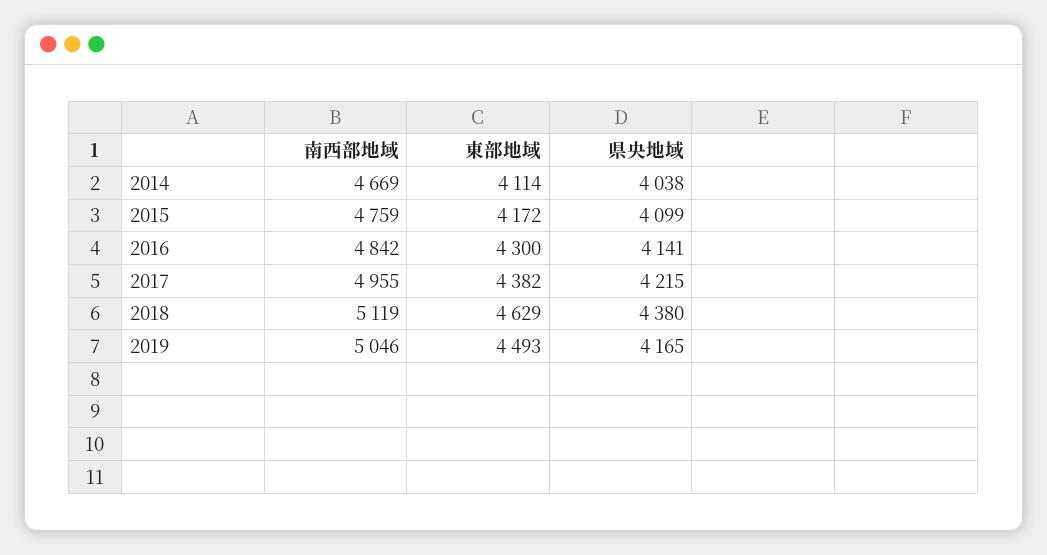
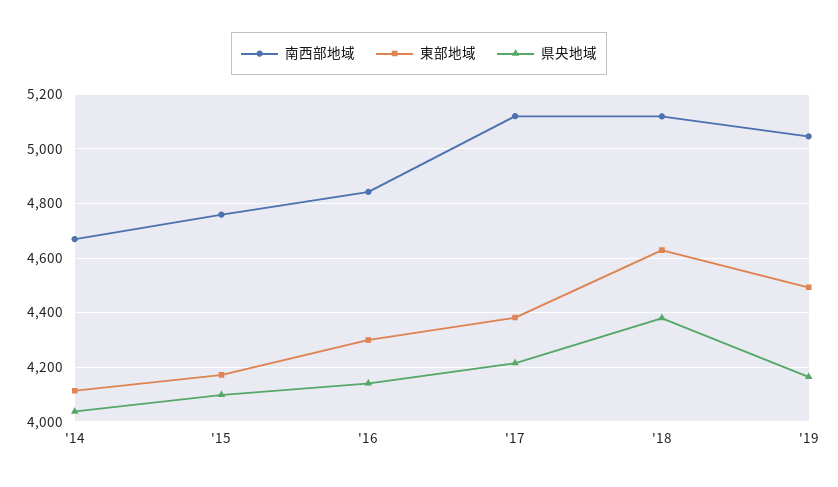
  {
    "南西部地域": {
      "2014": 4669,
      "2015": 4759,
      "2016": 4842,
-     "2017": 4955,
+     "2017": 5125,
      "2018": 5119,
      "2019": 5046
    },
    "東部地域": {
      "2014": 4114,
      "2015": 4172,
      "2016": 4300,
      "2017": 4382,
      "2018": 4629,
      "2019": 4493
    },
    "県央地域": {
      "2014": 4038,
      "2015": 4099,
      "2016": 4141,
      "2017": 4215,
      "2018": 4380,
      "2019": 4165
    }
  }

